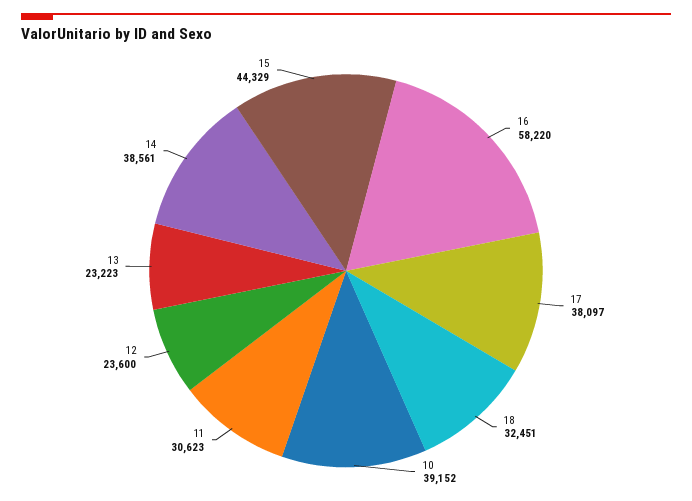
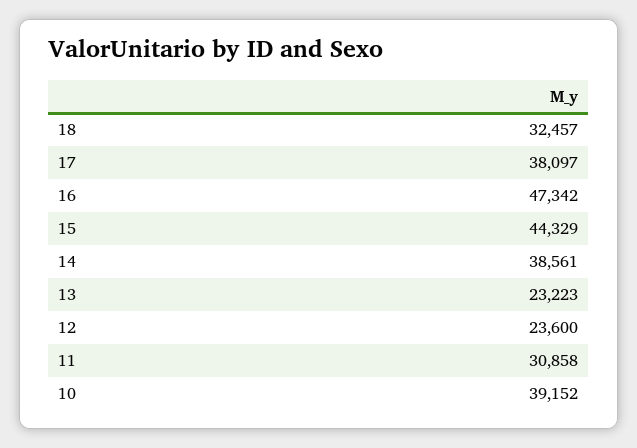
  {
-   "16": 58220,
+   "16": 47342,
    "17": 38097,
-   "18": 32451,
+   "18": 32457,
    "10": 39152,
-   "11": 30623,
+   "11": 30858,
    "12": 23600,
    "13": 23223,
    "14": 38561,
    "15": 44329
  }

